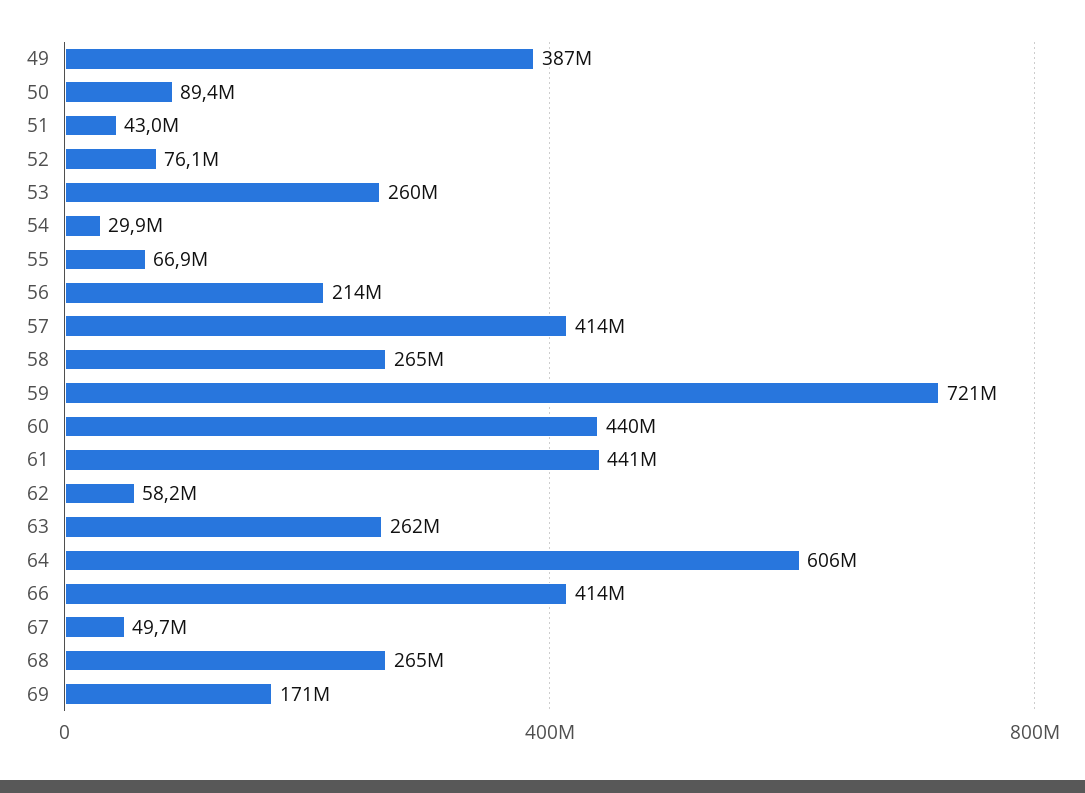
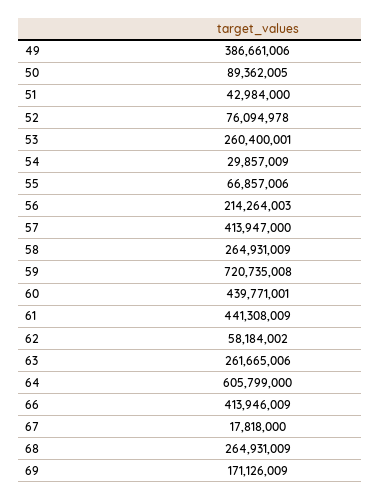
  {
    "49": 386661006,
    "50": 89362005,
    "51": 42984000,
    "52": 76094978,
    "53": 260400001,
    "54": 29857009,
    "55": 66857006,
    "56": 214264003,
    "57": 413947000,
    "58": 264931009,
    "59": 720735008,
    "60": 439771001,
    "61": 441308009,
    "62": 58184002,
    "63": 261665006,
    "64": 605799000,
    "66": 413946009,
-   "67": 49700000,
+   "67": 17818000,
    "68": 264931009,
    "69": 171126009
  }

